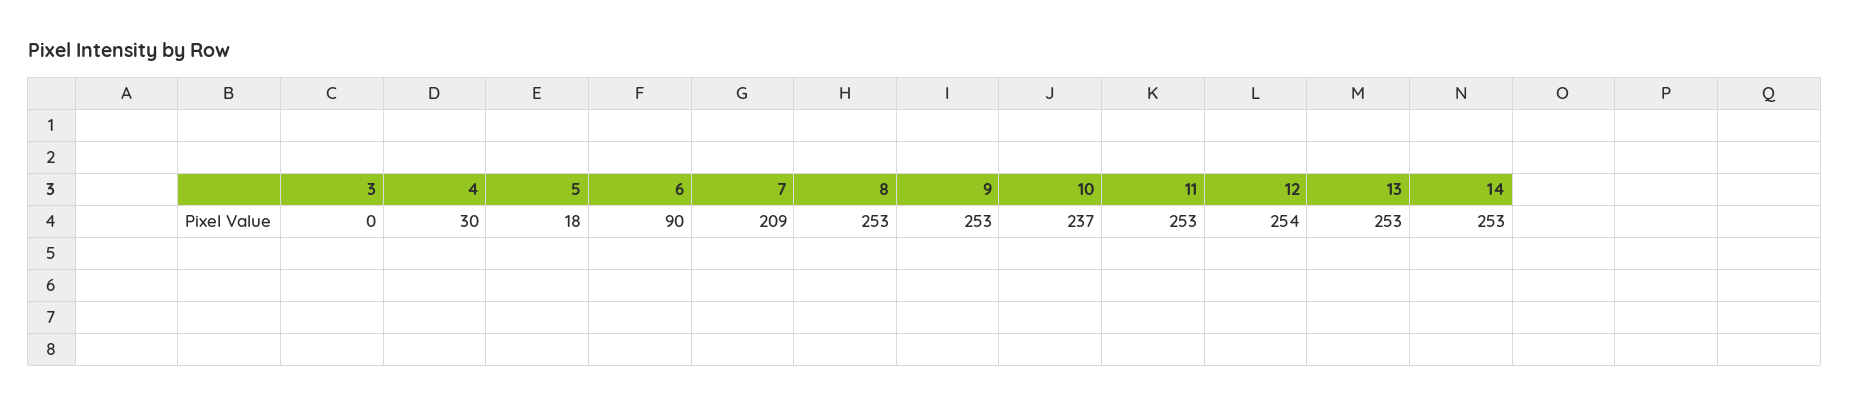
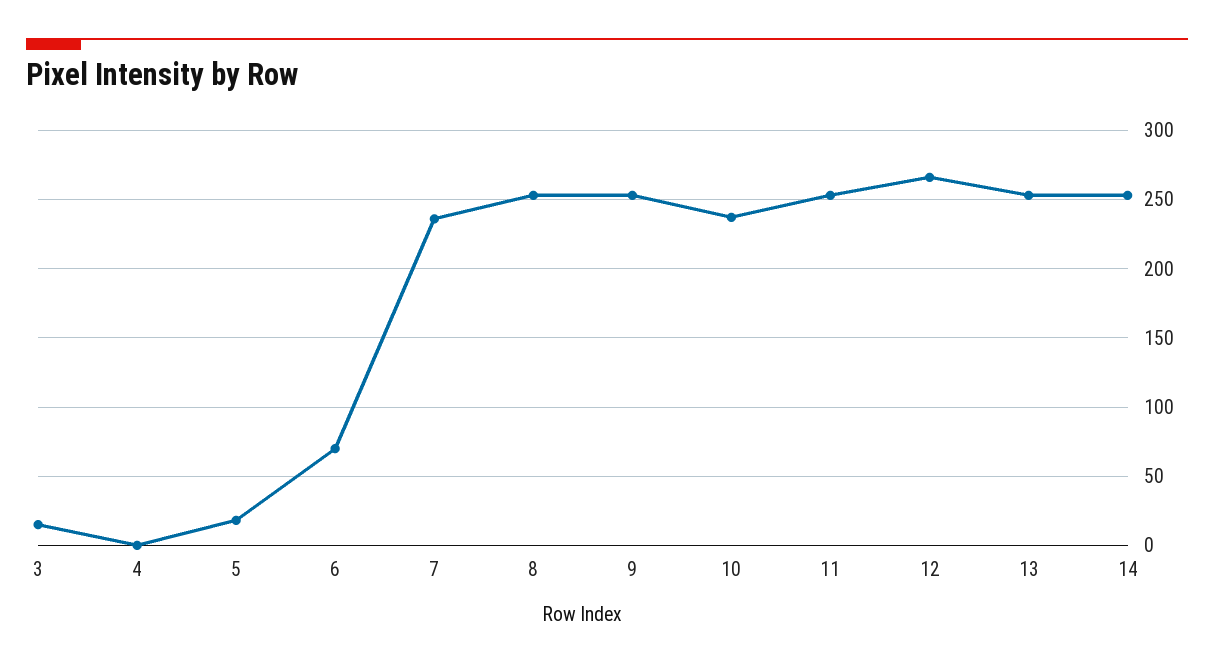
  {
-   "3": 0,
+   "3": 15,
-   "4": 30,
+   "4": 0,
    "5": 18,
-   "6": 90,
+   "6": 70,
-   "7": 209,
+   "7": 235,
    "8": 253,
    "9": 253,
    "10": 237,
    "11": 253,
-   "12": 254,
+   "12": 265,
    "13": 253,
    "14": 253
  }

